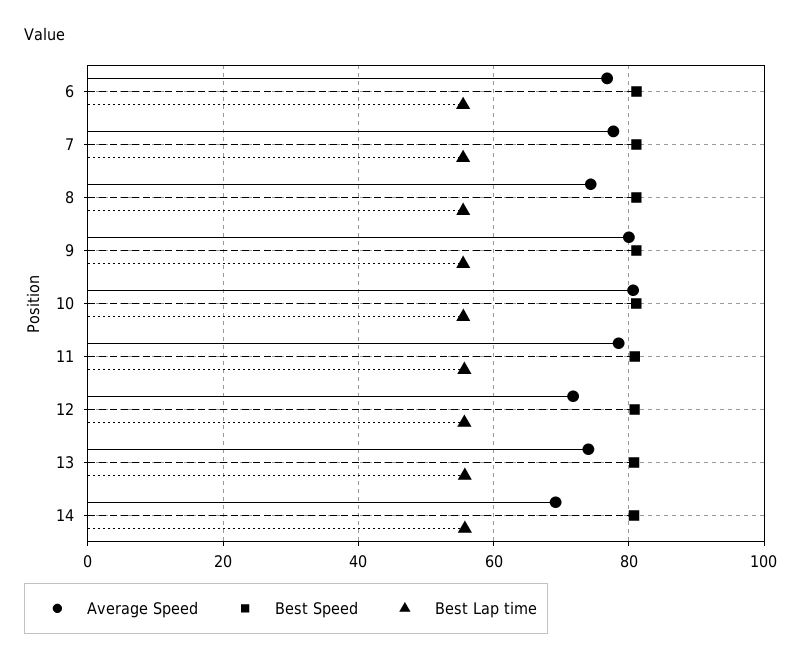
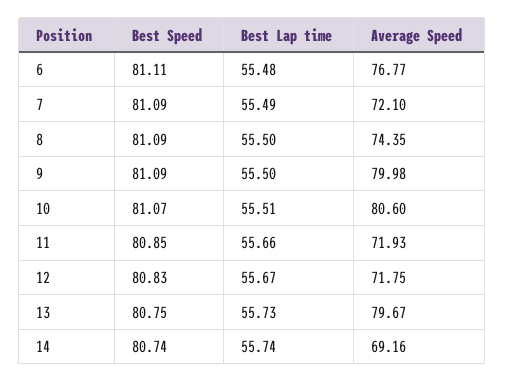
  {
    "Average Speed": {
      "6": 76.77,
-     "7": 78,
+     "7": 72.1,
      "8": 74.35,
      "9": 79.98,
      "10": 80.6,
-     "11": 78,
+     "11": 71.93,
      "12": 71.75,
-     "13": 74,
+     "13": 79.67,
      "14": 69.16
    },
    "Best Speed": {
      "6": 81.11,
      "7": 81.09,
      "8": 81.09,
      "9": 81.09,
      "10": 81.07,
      "11": 80.85,
      "12": 80.83,
      "13": 80.75,
      "14": 80.74
    },
    "Best Lap time": {
      "6": 55.48,
      "7": 55.49,
      "8": 55.5,
      "9": 55.5,
      "10": 55.51,
      "11": 55.66,
      "12": 55.67,
      "13": 55.73,
      "14": 55.74
    }
  }

